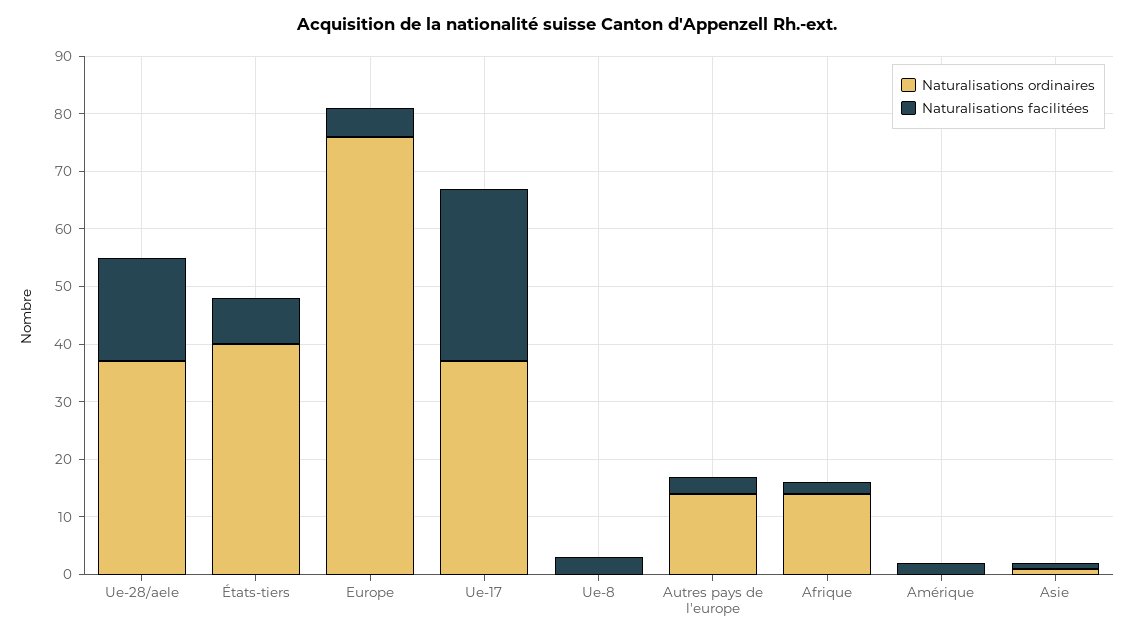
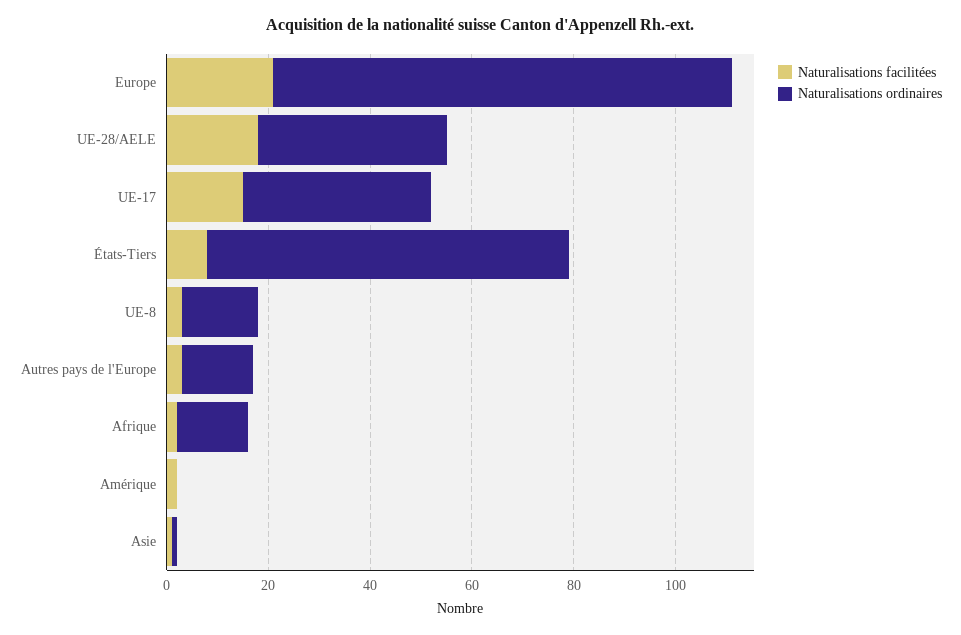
  {
    "Naturalisations ordinaires": {
      "Ue-28/aele": 35,
-     "États-tiers": 40,
+     "États-tiers": 70,
-     "Europe": 75,
+     "Europe": 90,
      "Ue-17": 35,
-     "Ue-8": 0,
+     "Ue-8": 15,
      "Autres pays de l'europe": 15,
      "Afrique": 15,
      "Amérique": 0,
      "Asie": 0
    },
    "Naturalisations facilitées": {
      "Ue-28/aele": 20,
      "États-tiers": 10,
-     "Europe": 5,
+     "Europe": 20,
-     "Ue-17": 30,
+     "Ue-17": 15,
      "Ue-8": 5,
      "Autres pays de l'europe": 5,
      "Afrique": 0,
      "Amérique": 0,
      "Asie": 0
    }
  }

